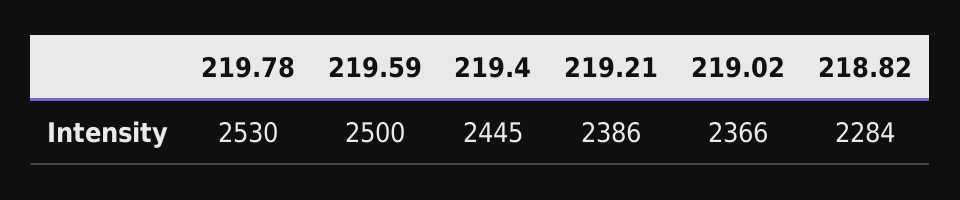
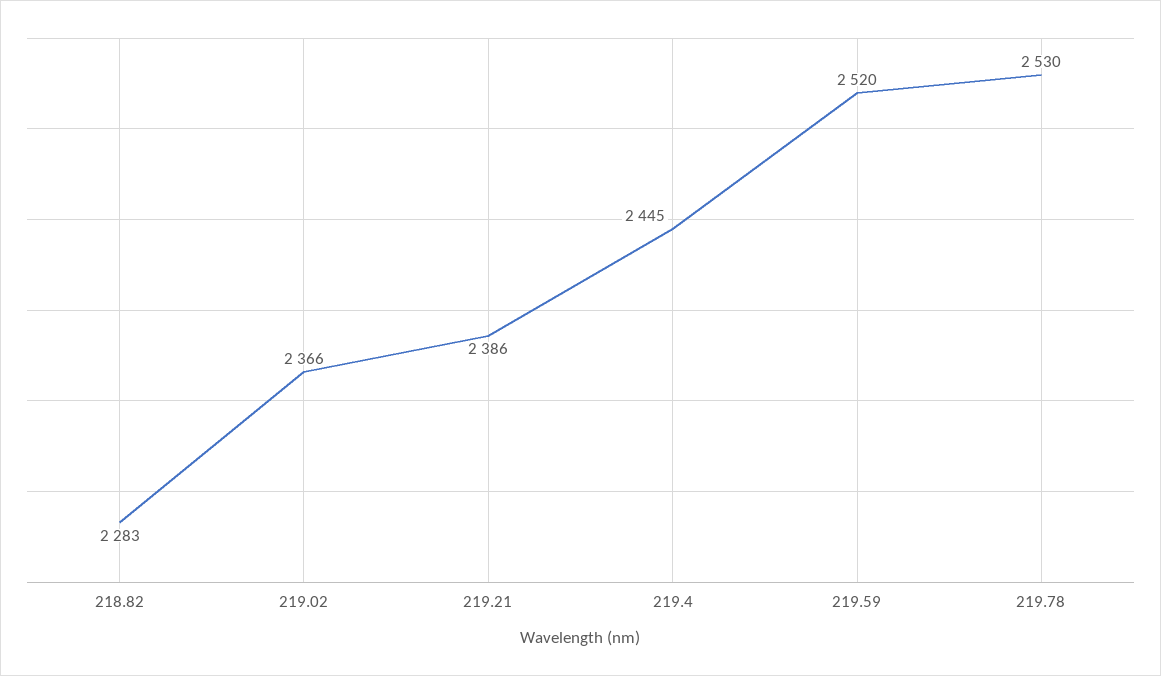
  {
    "219.78": 2530,
-   "219.59": 2500,
+   "219.59": 2520,
    "219.4": 2445,
    "219.21": 2386,
    "219.02": 2366,
-   "218.82": 2284
+   "218.82": 2283
  }

